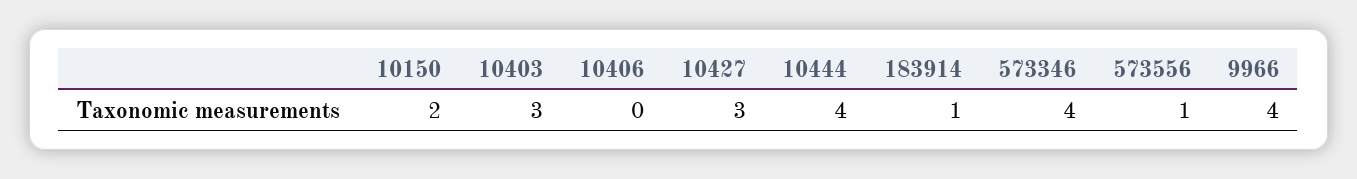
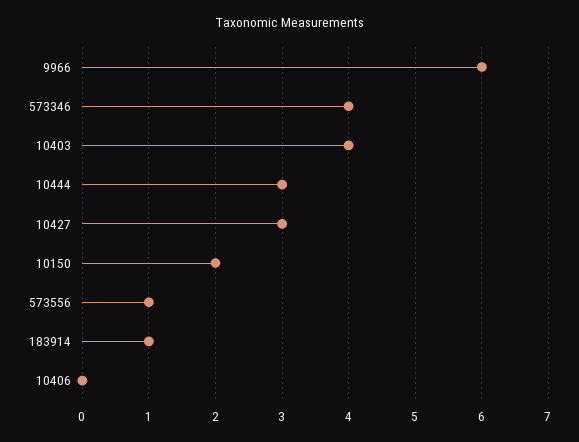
  {
    "10150": 2,
-   "10403": 3,
+   "10403": 4,
    "10406": 0,
    "10427": 3,
-   "10444": 4,
+   "10444": 3,
    "183914": 1,
    "573346": 4,
    "573556": 1,
-   "9966": 4
+   "9966": 6
  }

